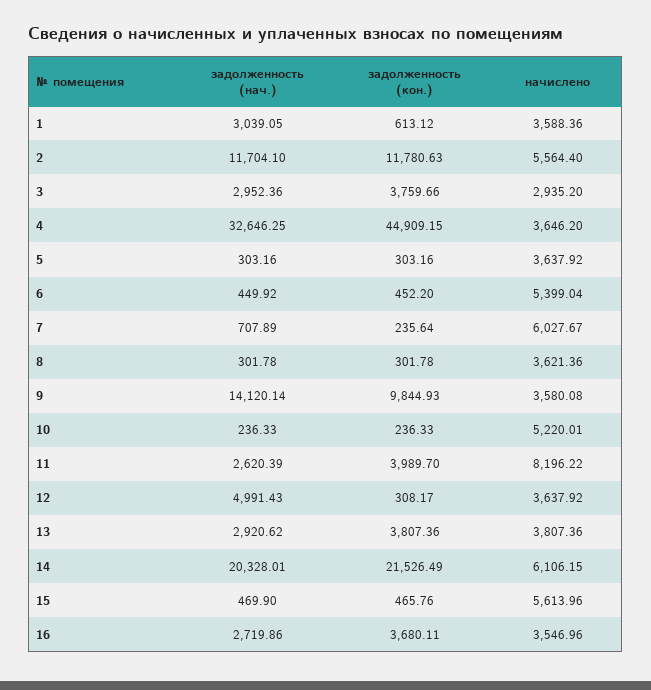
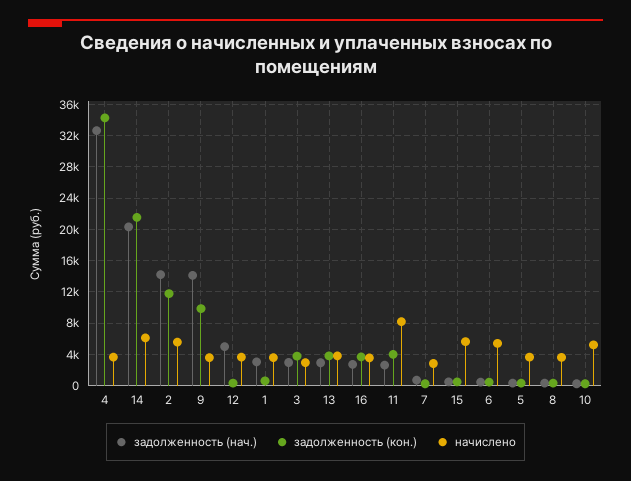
  {
    "задолженность (нач.)": {
      "1": 3039.05,
-     "2": 11704.1,
+     "2": 14000,
      "3": 2952.36,
      "4": 32646.25,
      "5": 303.16,
      "6": 449.92,
      "7": 707.89,
      "8": 301.78,
      "9": 14120.14,
      "10": 236.33,
      "11": 2620.39,
      "12": 4991.43,
      "13": 2920.62,
      "14": 20328.01,
      "15": 469.9,
      "16": 2719.86
    },
    "задолженность (кон.)": {
      "1": 613.12,
      "2": 11780.63,
      "3": 3759.66,
-     "4": 44909.15,
+     "4": 34000,
      "5": 303.16,
      "6": 452.2,
      "7": 235.64,
      "8": 301.78,
      "9": 9844.93,
      "10": 236.33,
      "11": 3989.7,
      "12": 308.17,
      "13": 3807.36,
      "14": 21526.49,
      "15": 465.76,
      "16": 3680.11
    },
    "начислено": {
      "1": 3588.36,
      "2": 5564.4,
      "3": 2935.2,
      "4": 3646.2,
      "5": 3637.92,
      "6": 5399.04,
-     "7": 6027.67,
+     "7": 3000,
      "8": 3621.36,
      "9": 3580.08,
      "10": 5220.01,
      "11": 8196.22,
      "12": 3637.92,
      "13": 3807.36,
      "14": 6106.15,
      "15": 5613.96,
      "16": 3546.96
    }
  }

